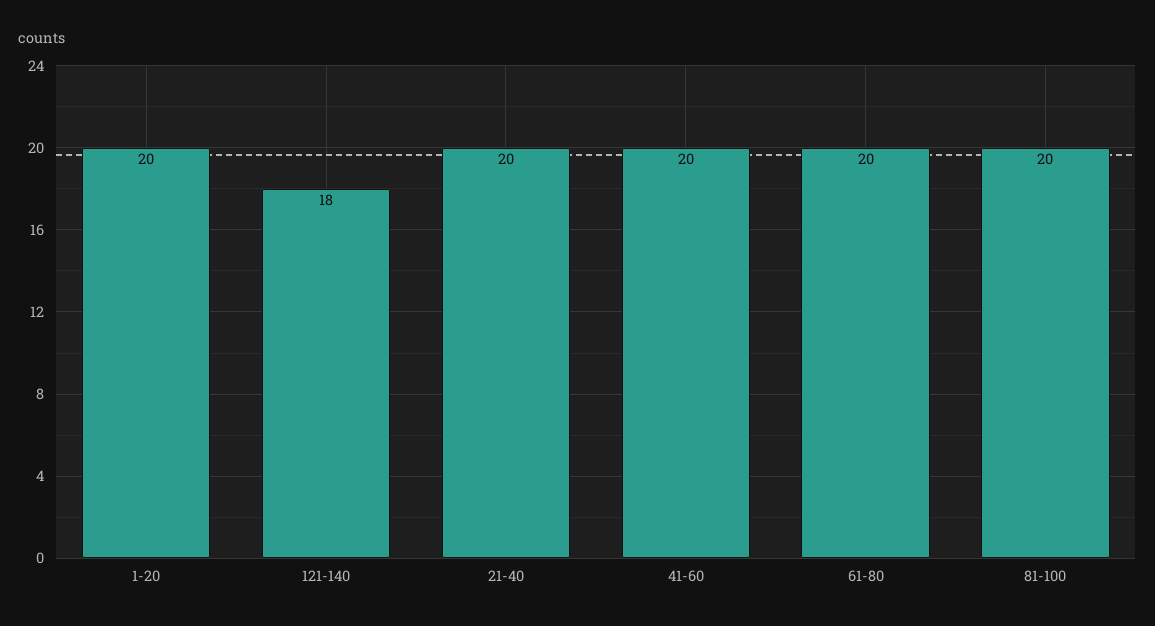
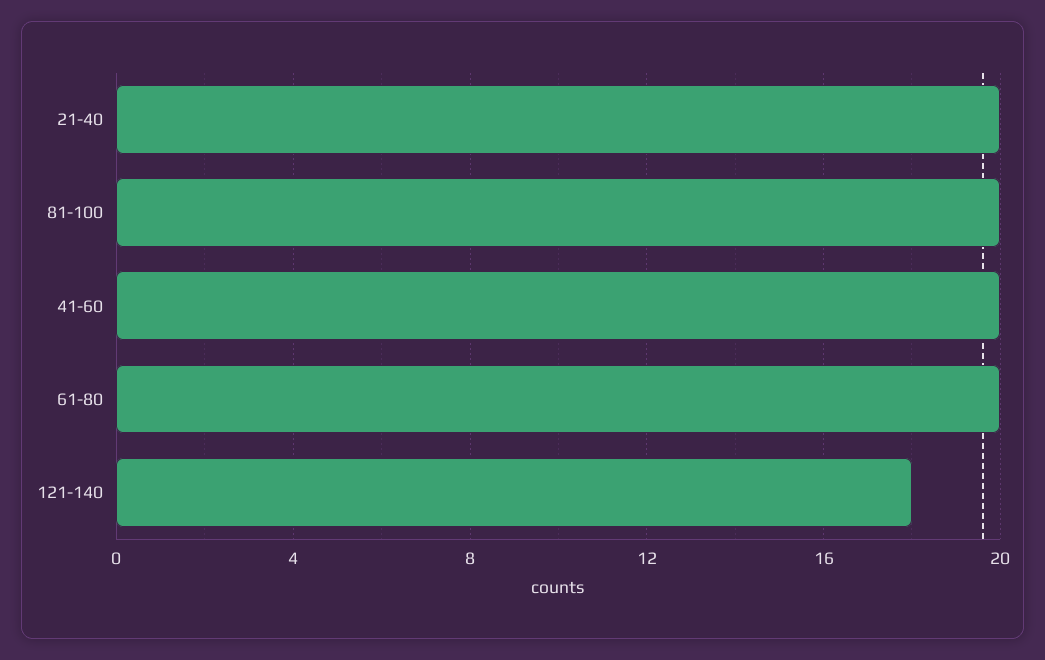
  {
-   "1-20": 20,
    "121-140": 18,
    "21-40": 20,
    "41-60": 20,
    "61-80": 20,
    "81-100": 20
  }

